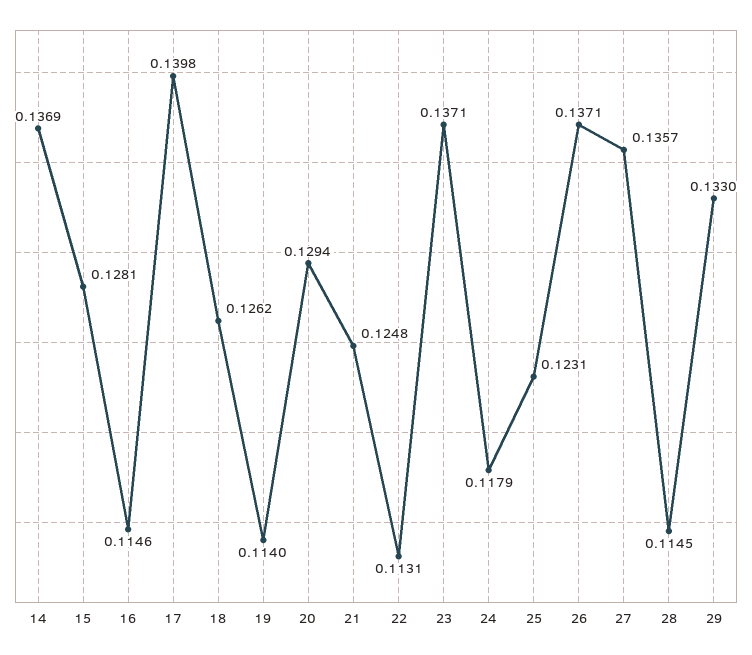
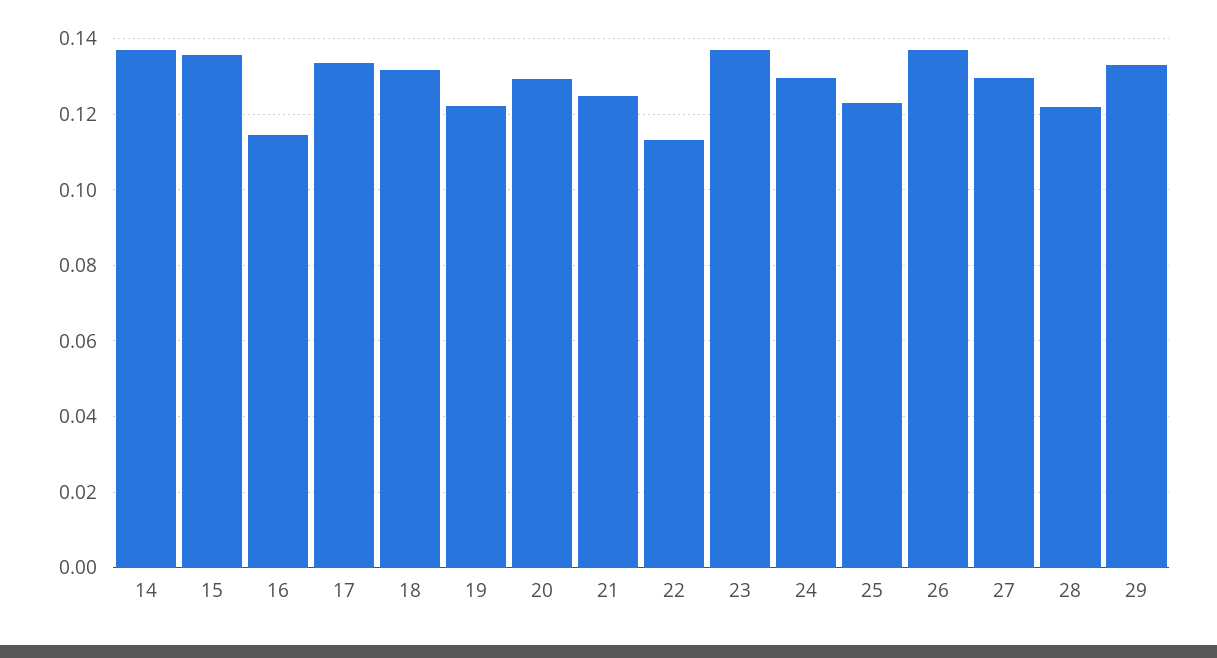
  {
    "14": 0.1369,
-   "15": 0.1281,
+   "15": 0.136,
    "16": 0.1146,
-   "17": 0.1398,
+   "17": 0.134,
-   "18": 0.1262,
+   "18": 0.132,
-   "19": 0.114,
+   "19": 0.122,
    "20": 0.1294,
    "21": 0.1248,
    "22": 0.1131,
    "23": 0.1371,
-   "24": 0.1179,
+   "24": 0.13,
    "25": 0.1231,
    "26": 0.1371,
-   "27": 0.1357,
+   "27": 0.13,
-   "28": 0.1145,
+   "28": 0.122,
    "29": 0.133
  }

